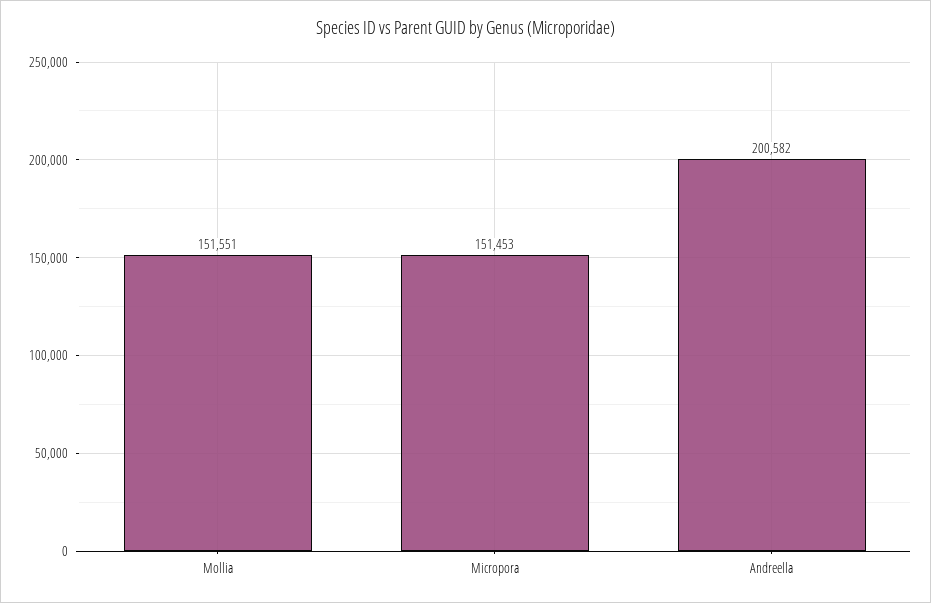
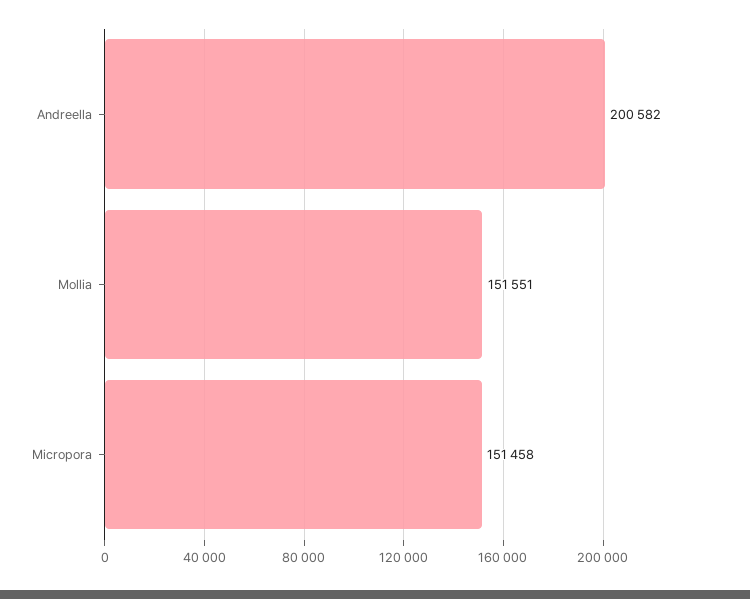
  {
    "Mollia": 151551,
-   "Micropora": 151453,
+   "Micropora": 151458,
    "Andreella": 200582
  }

